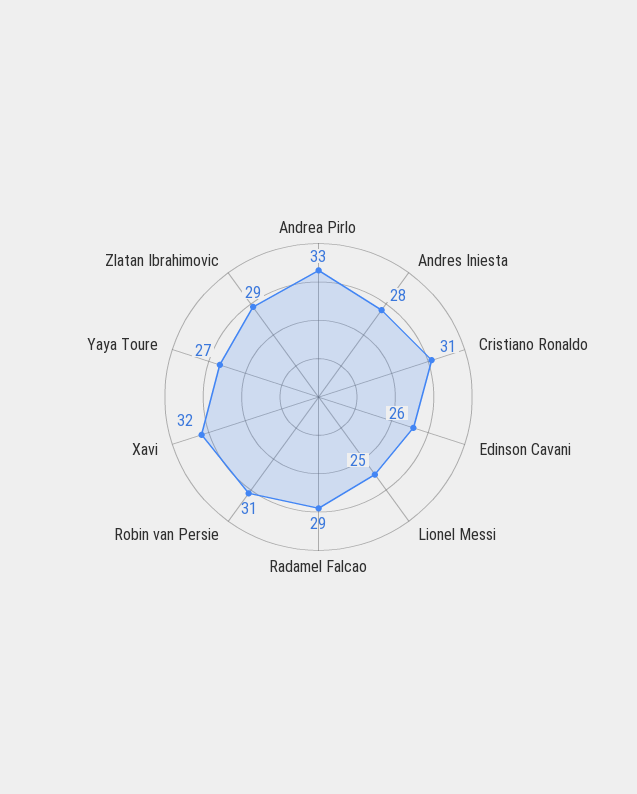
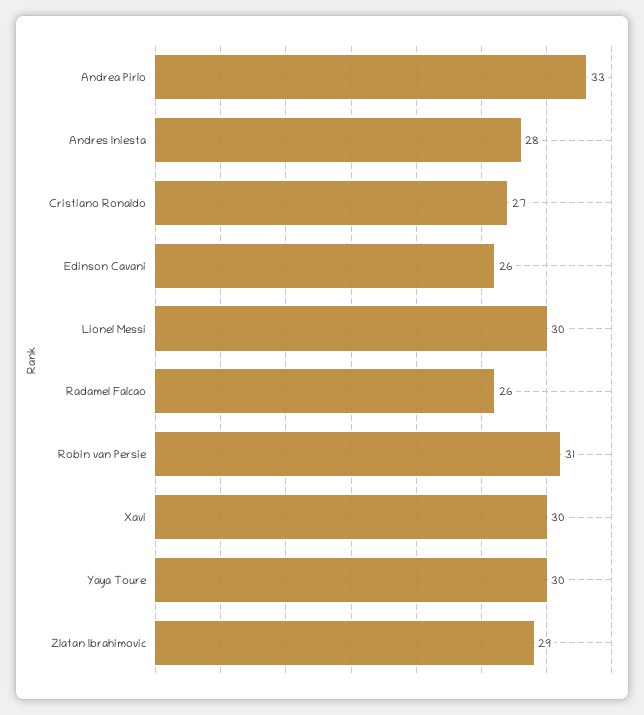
  {
    "Andrea Pirlo": 33,
    "Andres Iniesta": 28,
-   "Cristiano Ronaldo": 31,
+   "Cristiano Ronaldo": 27,
    "Edinson Cavani": 26,
-   "Lionel Messi": 25,
+   "Lionel Messi": 30,
-   "Radamel Falcao": 29,
+   "Radamel Falcao": 26,
    "Robin van Persie": 31,
-   "Xavi": 32,
+   "Xavi": 30,
-   "Yaya Toure": 27,
+   "Yaya Toure": 30,
    "Zlatan Ibrahimovic": 29
  }

